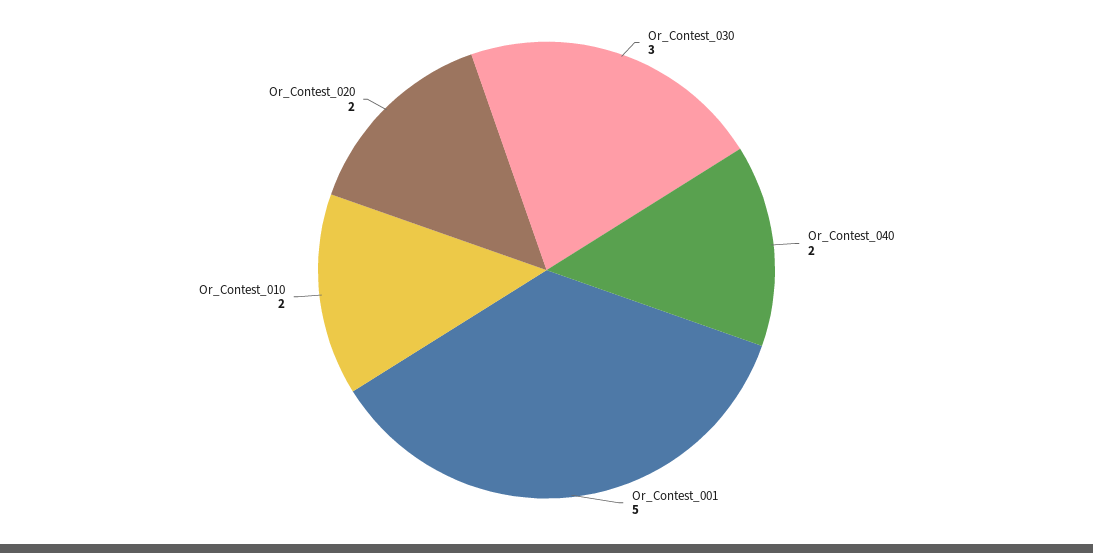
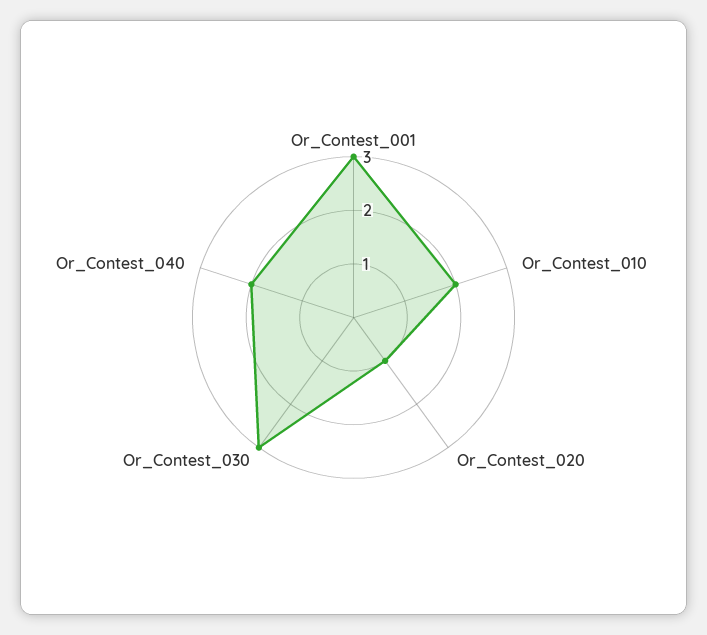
  {
    "Or_Contest_030": 3,
    "Or_Contest_040": 2,
-   "Or_Contest_001": 5,
+   "Or_Contest_001": 3,
    "Or_Contest_010": 2,
-   "Or_Contest_020": 2
+   "Or_Contest_020": 1
  }

